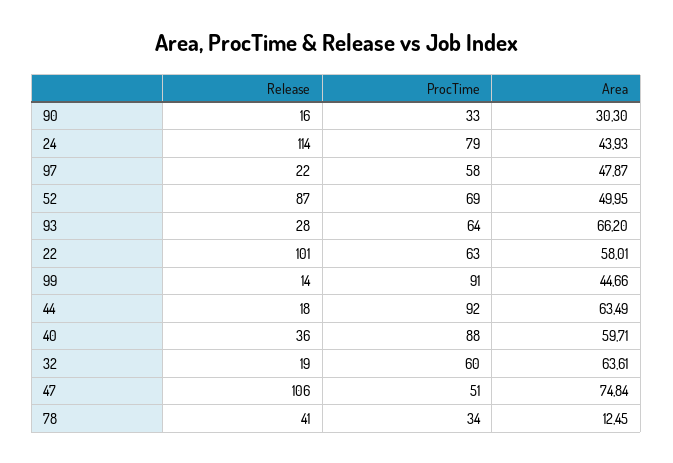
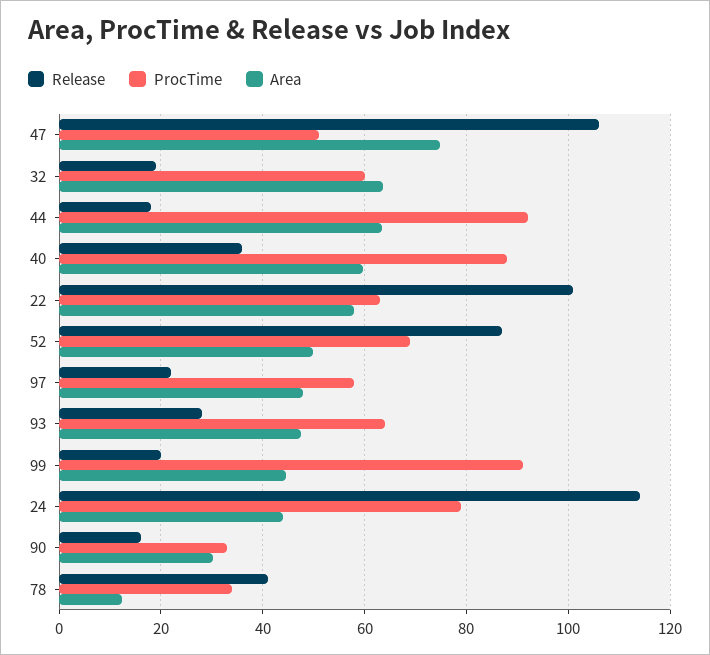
  {
    "Release": {
      "90": 16,
      "24": 114,
      "97": 22,
      "52": 87,
      "93": 28,
      "22": 101,
-     "99": 14,
+     "99": 20,
      "44": 18,
      "40": 36,
      "32": 19,
      "47": 106,
      "78": 41
    },
    "ProcTime": {
      "90": 33,
      "24": 79,
      "97": 58,
      "52": 69,
      "93": 64,
      "22": 63,
      "99": 91,
      "44": 92,
      "40": 88,
      "32": 60,
      "47": 51,
      "78": 34
    },
    "Area": {
      "90": 30.3,
      "24": 43.93,
      "97": 47.87,
      "52": 49.95,
-     "93": 66.2,
+     "93": 48,
      "22": 58.01,
      "99": 44.66,
      "44": 63.49,
      "40": 59.71,
      "32": 63.61,
      "47": 74.84,
      "78": 12.45
    }
  }

